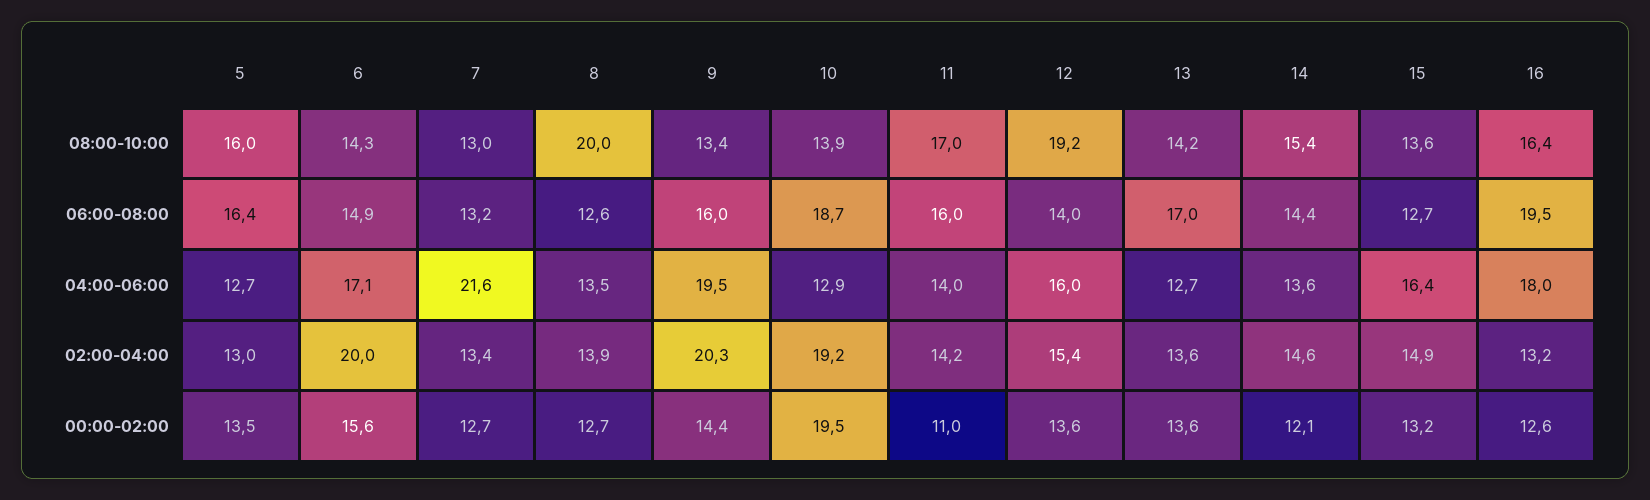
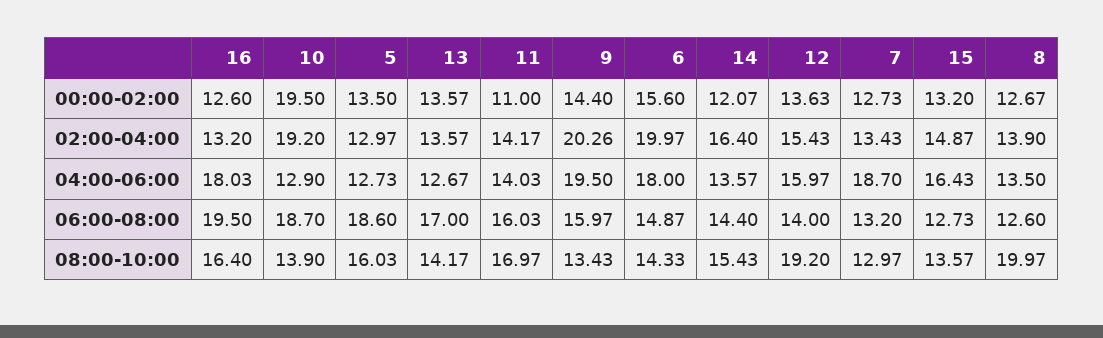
  {
    "5": {
      "08:00-10:00": 16.03,
-     "06:00-08:00": 16.4,
+     "06:00-08:00": 18.6,
      "04:00-06:00": 12.73,
      "02:00-04:00": 12.97,
      "00:00-02:00": 13.5
    },
    "6": {
      "08:00-10:00": 14.33,
      "06:00-08:00": 14.87,
-     "04:00-06:00": 17.1,
+     "04:00-06:00": 18,
      "02:00-04:00": 19.97,
      "00:00-02:00": 15.6
    },
    "7": {
      "08:00-10:00": 12.97,
      "06:00-08:00": 13.2,
-     "04:00-06:00": 21.6,
+     "04:00-06:00": 18.7,
      "02:00-04:00": 13.43,
      "00:00-02:00": 12.73
    },
    "8": {
      "08:00-10:00": 19.97,
      "06:00-08:00": 12.6,
      "04:00-06:00": 13.5,
      "02:00-04:00": 13.9,
      "00:00-02:00": 12.67
    },
    "9": {
      "08:00-10:00": 13.43,
      "06:00-08:00": 15.97,
      "04:00-06:00": 19.5,
      "02:00-04:00": 20.26,
      "00:00-02:00": 14.4
    },
    "10": {
      "08:00-10:00": 13.9,
      "06:00-08:00": 18.7,
      "04:00-06:00": 12.9,
      "02:00-04:00": 19.2,
      "00:00-02:00": 19.5
    },
    "11": {
      "08:00-10:00": 16.97,
      "06:00-08:00": 16.03,
      "04:00-06:00": 14.03,
      "02:00-04:00": 14.17,
      "00:00-02:00": 11
    },
    "12": {
      "08:00-10:00": 19.2,
      "06:00-08:00": 14,
      "04:00-06:00": 15.97,
      "02:00-04:00": 15.43,
      "00:00-02:00": 13.63
    },
    "13": {
      "08:00-10:00": 14.17,
      "06:00-08:00": 17,
      "04:00-06:00": 12.67,
      "02:00-04:00": 13.57,
      "00:00-02:00": 13.57
    },
    "14": {
      "08:00-10:00": 15.43,
      "06:00-08:00": 14.4,
      "04:00-06:00": 13.57,
-     "02:00-04:00": 14.6,
+     "02:00-04:00": 16.4,
      "00:00-02:00": 12.07
    },
    "15": {
      "08:00-10:00": 13.57,
      "06:00-08:00": 12.73,
      "04:00-06:00": 16.43,
      "02:00-04:00": 14.87,
      "00:00-02:00": 13.2
    },
    "16": {
      "08:00-10:00": 16.4,
      "06:00-08:00": 19.5,
      "04:00-06:00": 18.03,
      "02:00-04:00": 13.2,
      "00:00-02:00": 12.6
    }
  }

